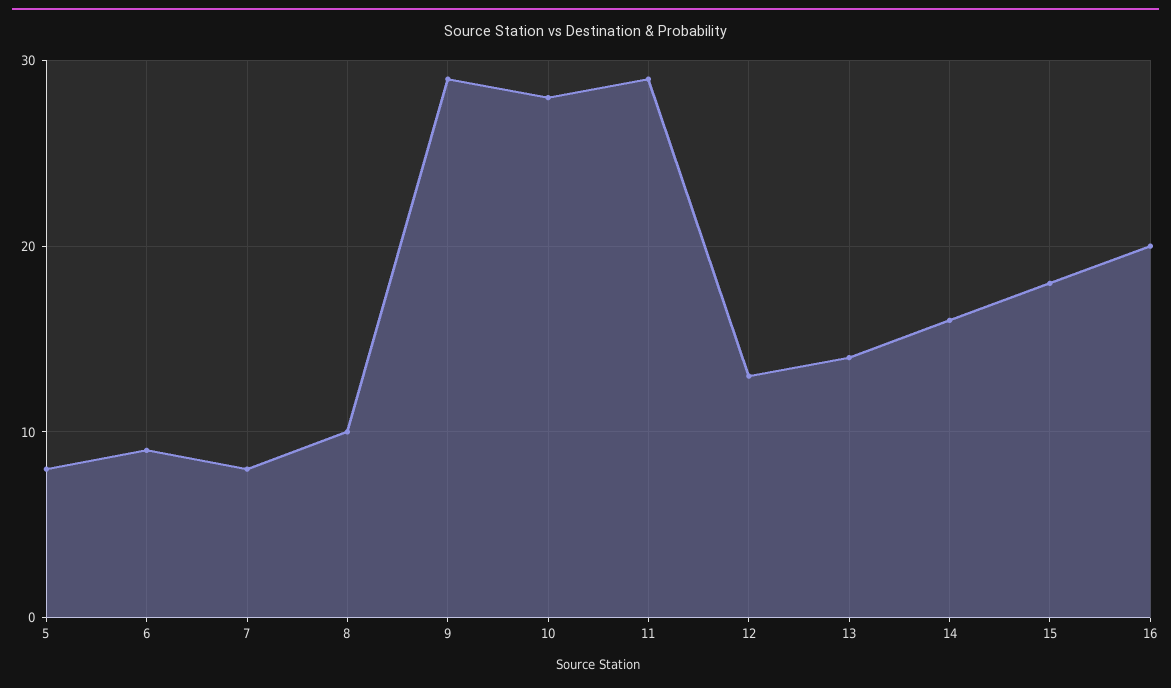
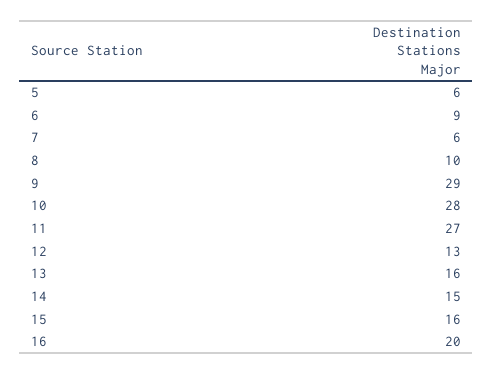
  {
-   "5": 8,
+   "5": 6,
    "6": 9,
-   "7": 8,
+   "7": 6,
    "8": 10,
    "9": 29,
    "10": 28,
-   "11": 29,
+   "11": 27,
    "12": 13,
-   "13": 14,
+   "13": 16,
-   "14": 16,
+   "14": 15,
-   "15": 18,
+   "15": 16,
    "16": 20
  }

